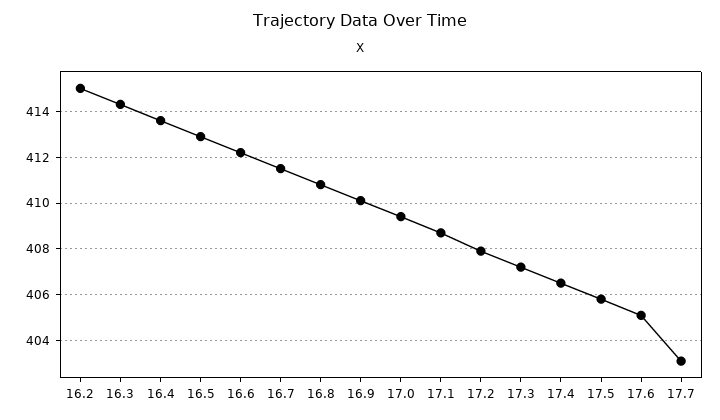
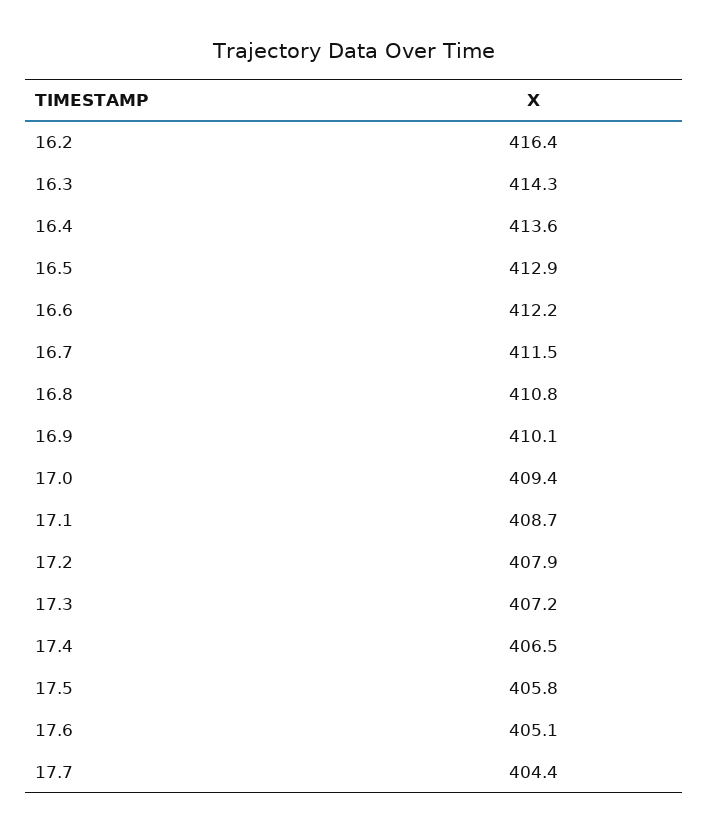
  {
-   "16.2": 415,
+   "16.2": 416.4,
    "16.3": 414.3,
    "16.4": 413.6,
    "16.5": 412.9,
    "16.6": 412.2,
    "16.7": 411.5,
    "16.8": 410.8,
    "16.9": 410.1,
    "17.0": 409.4,
    "17.1": 408.7,
    "17.2": 407.9,
    "17.3": 407.2,
    "17.4": 406.5,
    "17.5": 405.8,
    "17.6": 405.1,
-   "17.7": 403
+   "17.7": 404.4
  }

